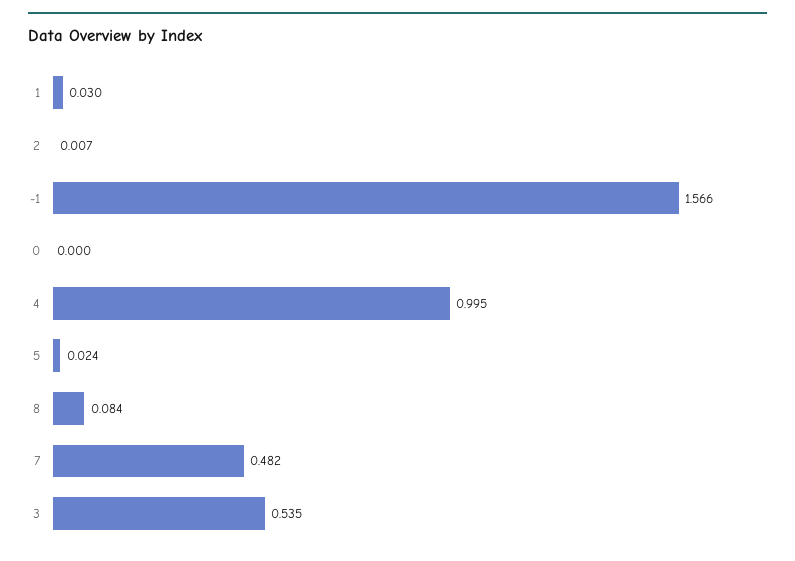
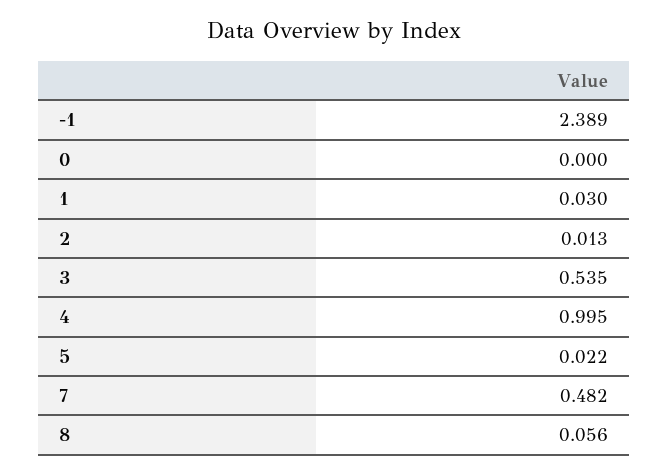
  {
    "1": 0.03,
-   "2": 0.007,
+   "2": 0.013,
-   "-1": 1.566,
+   "-1": 2.389,
    "0": 0,
    "4": 0.995,
-   "5": 0.024,
+   "5": 0.022,
-   "8": 0.084,
+   "8": 0.056,
    "7": 0.482,
    "3": 0.535
  }

